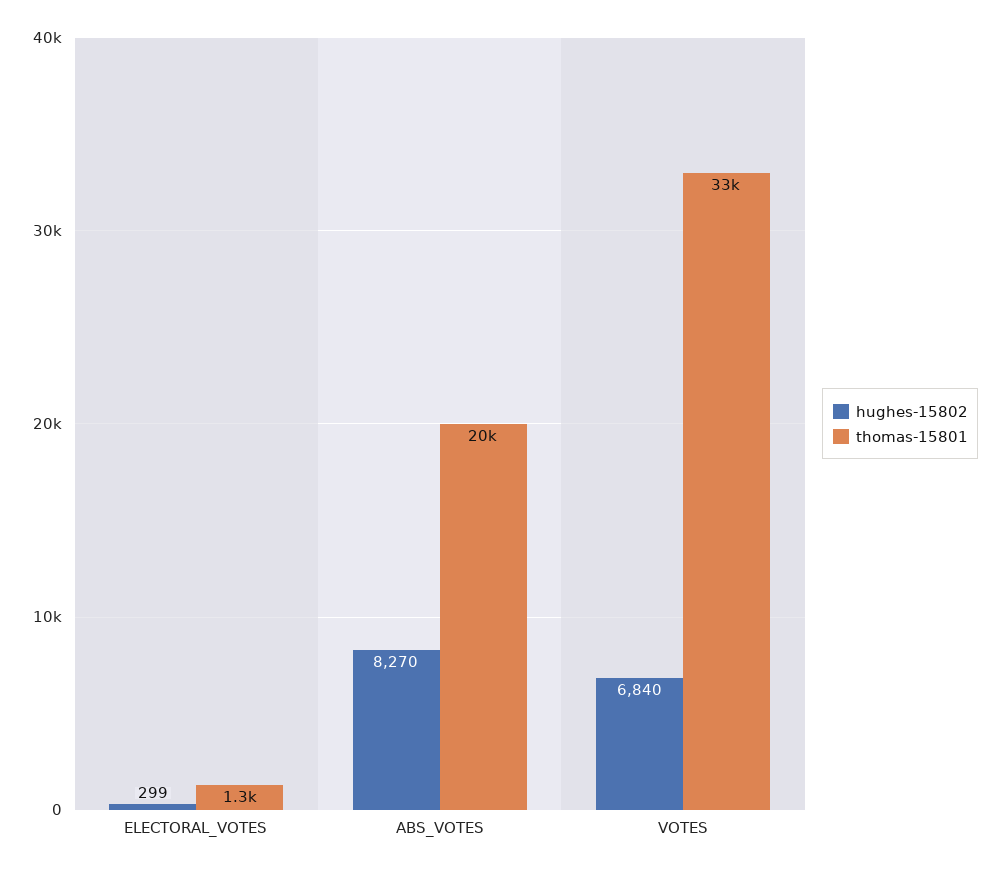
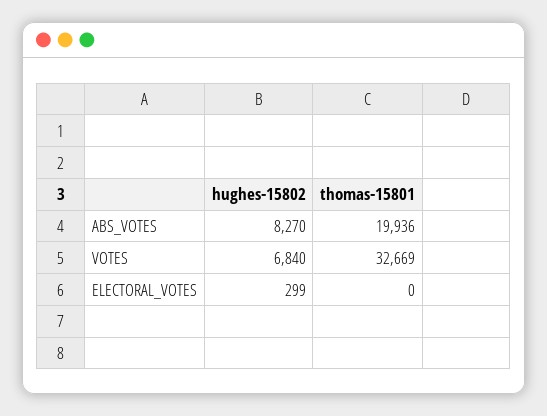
  {
    "hughes-15802": {
      "ELECTORAL_VOTES": 299,
      "ABS_VOTES": 8270,
      "VOTES": 6840
    },
    "thomas-15801": {
-     "ELECTORAL_VOTES": 1300,
+     "ELECTORAL_VOTES": 0,
      "ABS_VOTES": 19936,
      "VOTES": 32669
    }
  }

